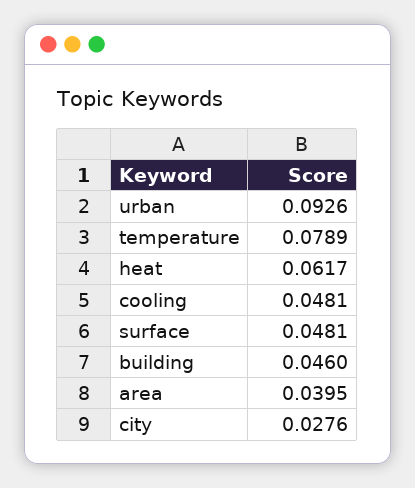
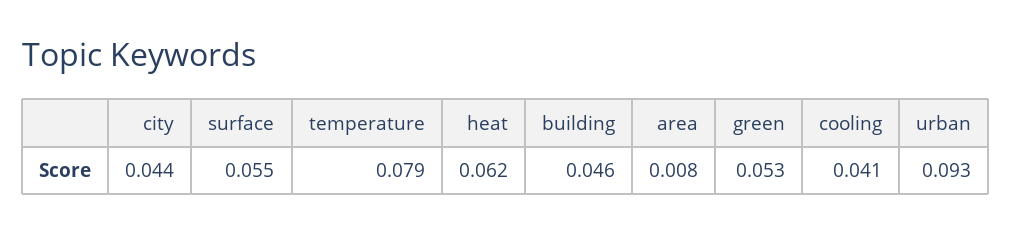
  {
    "urban": 0.0926,
    "temperature": 0.0789,
    "heat": 0.0617,
-   "cooling": 0.0481,
+   "cooling": 0.041,
-   "surface": 0.0481,
+   "surface": 0.055,
    "building": 0.046,
-   "area": 0.0395,
+   "area": 0.008,
-   "city": 0.0276
+   "city": 0.044,
+   "green": 0.053
  }

